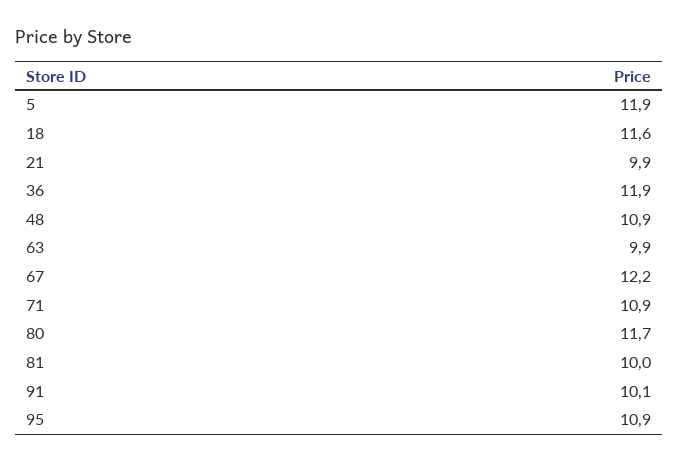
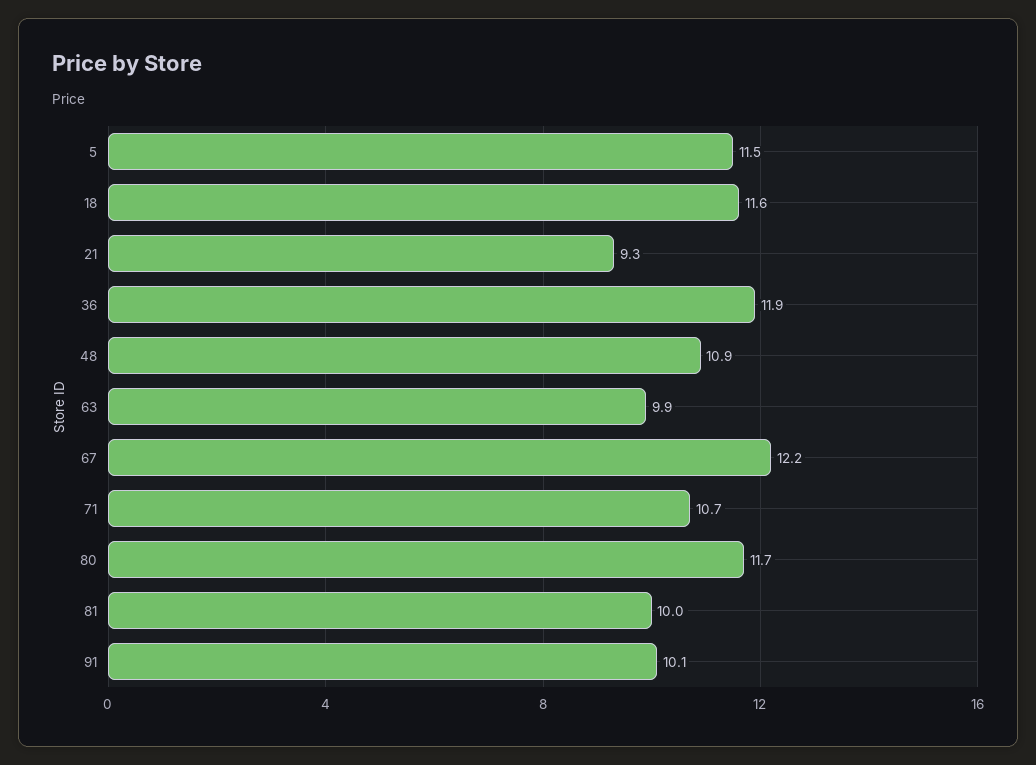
  {
-   "5": 11.9,
+   "5": 11.5,
    "18": 11.6,
-   "21": 9.9,
+   "21": 9.3,
    "36": 11.9,
    "48": 10.9,
    "63": 9.9,
    "67": 12.2,
-   "71": 10.9,
+   "71": 10.7,
    "80": 11.7,
    "81": 10,
-   "91": 10.1,
+   "91": 10.1
-   "95": 10.9
  }

